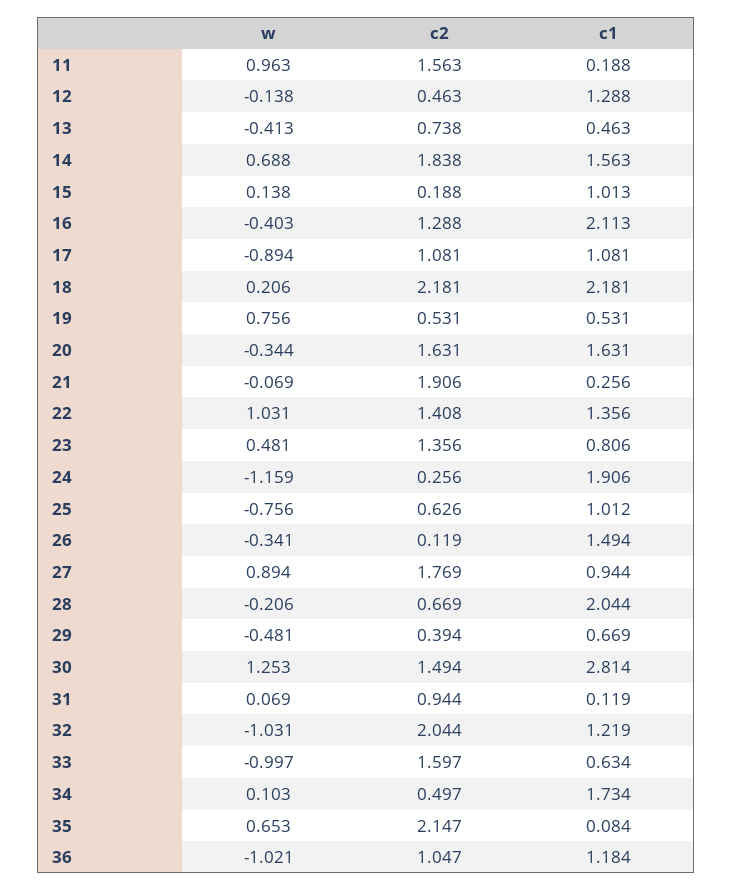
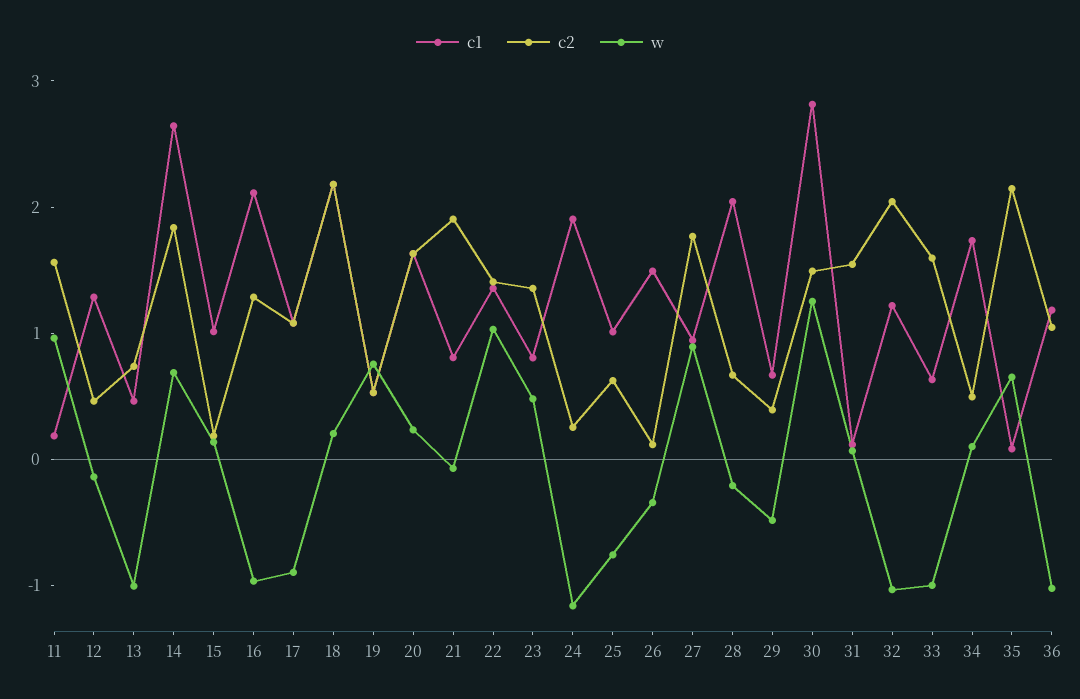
  {
    "w": {
      "11": 0.963,
      "12": -0.138,
-     "13": -0.413,
+     "13": -1,
      "14": 0.688,
      "15": 0.138,
-     "16": -0.403,
+     "16": -1,
      "17": -0.894,
      "18": 0.206,
      "19": 0.756,
-     "20": -0.344,
+     "20": 0.2,
      "21": -0.069,
      "22": 1.031,
      "23": 0.481,
      "24": -1.159,
      "25": -0.756,
      "26": -0.341,
      "27": 0.894,
      "28": -0.206,
      "29": -0.481,
      "30": 1.253,
      "31": 0.069,
      "32": -1.031,
      "33": -0.997,
      "34": 0.103,
      "35": 0.653,
      "36": -1.021
    },
    "c2": {
      "11": 1.563,
      "12": 0.463,
      "13": 0.738,
      "14": 1.838,
      "15": 0.188,
      "16": 1.288,
      "17": 1.081,
      "18": 2.181,
      "19": 0.531,
      "20": 1.631,
      "21": 1.906,
      "22": 1.408,
      "23": 1.356,
      "24": 0.256,
      "25": 0.626,
      "26": 0.119,
      "27": 1.769,
      "28": 0.669,
      "29": 0.394,
      "30": 1.494,
-     "31": 0.944,
+     "31": 1.6,
      "32": 2.044,
      "33": 1.597,
      "34": 0.497,
      "35": 2.147,
      "36": 1.047
    },
    "c1": {
      "11": 0.188,
      "12": 1.288,
      "13": 0.463,
-     "14": 1.563,
+     "14": 2.6,
      "15": 1.013,
      "16": 2.113,
      "17": 1.081,
      "18": 2.181,
      "19": 0.531,
      "20": 1.631,
-     "21": 0.256,
+     "21": 0.8,
      "22": 1.356,
      "23": 0.806,
      "24": 1.906,
      "25": 1.012,
      "26": 1.494,
      "27": 0.944,
      "28": 2.044,
      "29": 0.669,
      "30": 2.814,
      "31": 0.119,
      "32": 1.219,
      "33": 0.634,
      "34": 1.734,
      "35": 0.084,
      "36": 1.184
    }
  }

